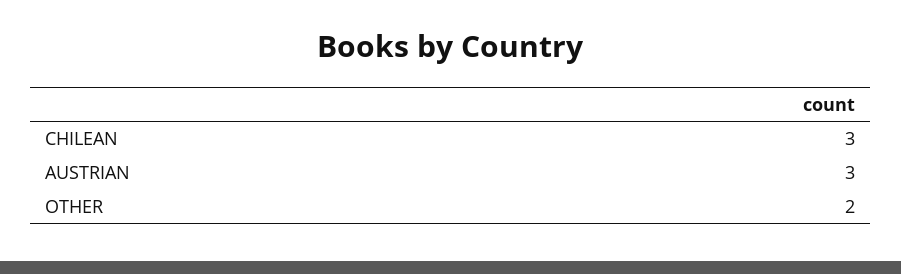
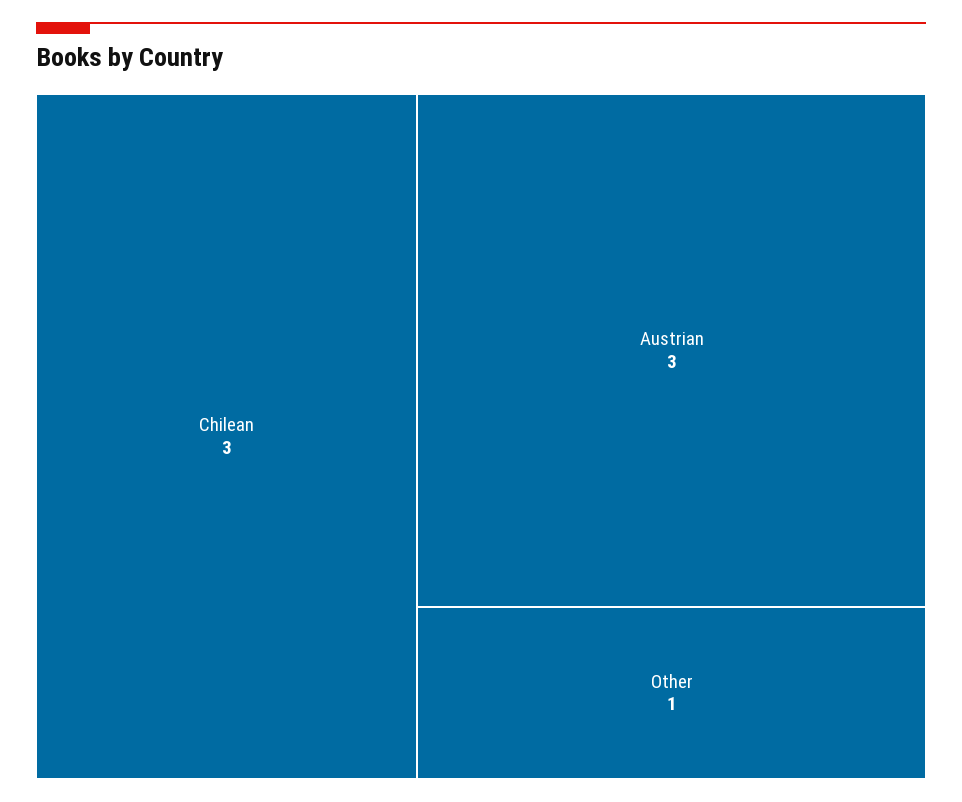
  {
    "CHILEAN": 3,
    "AUSTRIAN": 3,
-   "OTHER": 2
+   "OTHER": 1
  }

